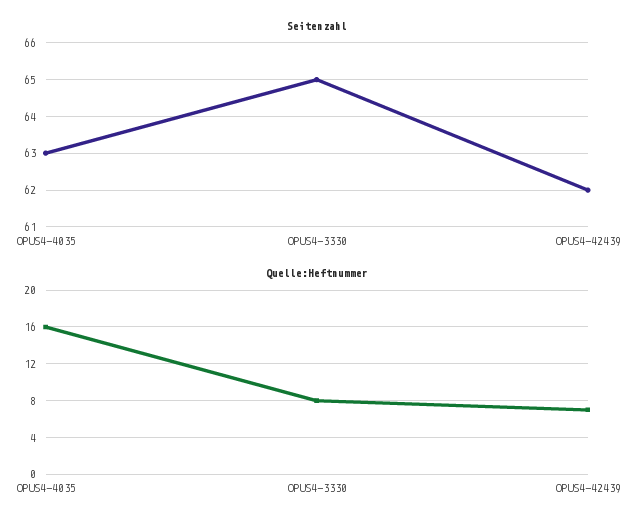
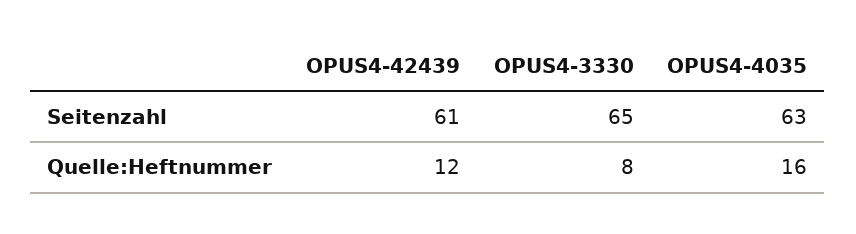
  {
    "Seitenzahl": {
      "OPUS4-4035": 63,
      "OPUS4-3330": 65,
-     "OPUS4-42439": 62
+     "OPUS4-42439": 61
    },
    "Quelle:Heftnummer": {
      "OPUS4-4035": 16,
      "OPUS4-3330": 8,
-     "OPUS4-42439": 7
+     "OPUS4-42439": 12
    }
  }

